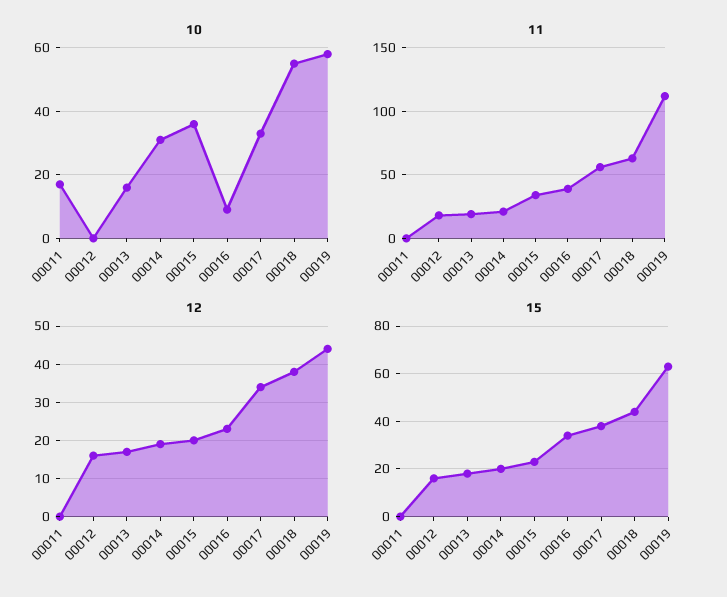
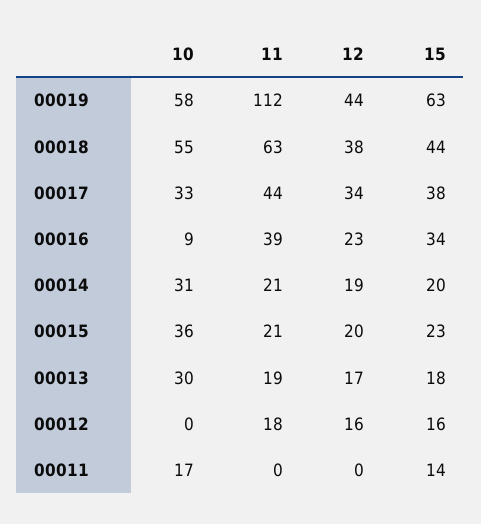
  {
    "10": {
      "00011": 17,
      "00012": 0,
-     "00013": 15,
+     "00013": 30,
      "00014": 31,
      "00015": 36,
      "00016": 9,
      "00017": 33,
      "00018": 55,
      "00019": 58
    },
    "11": {
      "00011": 0,
      "00012": 18,
      "00013": 19,
      "00014": 21,
-     "00015": 35,
+     "00015": 21,
      "00016": 39,
-     "00017": 55,
+     "00017": 44,
      "00018": 63,
      "00019": 112
    },
    "12": {
      "00011": 0,
      "00012": 16,
      "00013": 17,
      "00014": 19,
      "00015": 20,
      "00016": 23,
      "00017": 34,
      "00018": 38,
      "00019": 44
    },
    "15": {
-     "00011": 0,
+     "00011": 14,
      "00012": 16,
      "00013": 18,
      "00014": 20,
      "00015": 23,
      "00016": 34,
      "00017": 38,
      "00018": 44,
      "00019": 63
    }
  }

